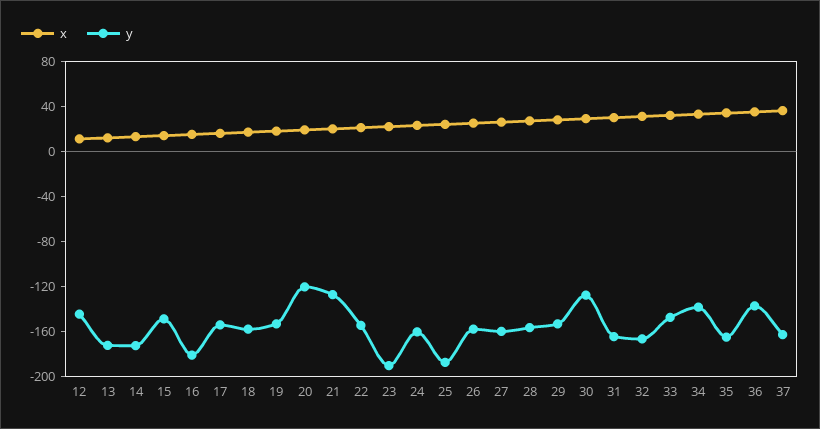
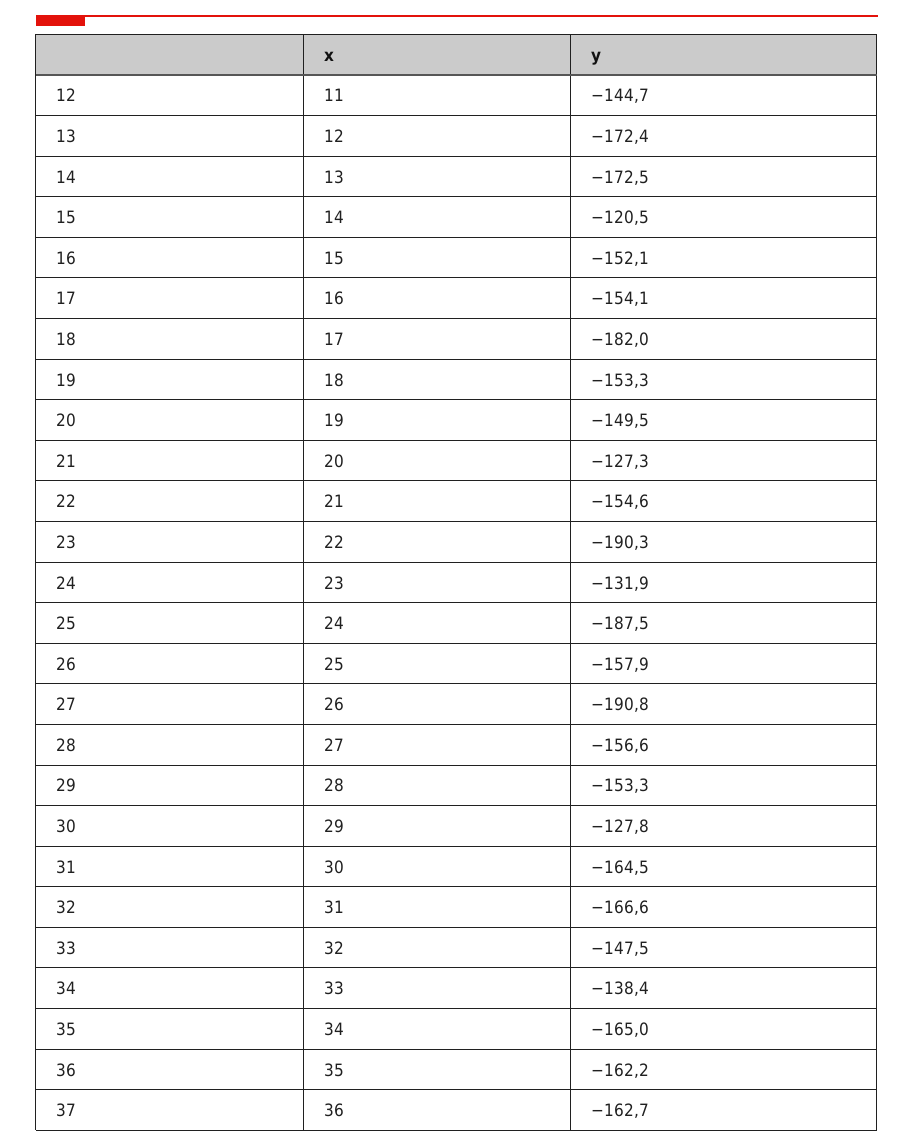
  {
    "x": {
      "12": 11,
      "13": 12,
      "14": 13,
      "15": 14,
      "16": 15,
      "17": 16,
      "18": 17,
      "19": 18,
      "20": 19,
      "21": 20,
      "22": 21,
      "23": 22,
      "24": 23,
      "25": 24,
      "26": 25,
      "27": 26,
      "28": 27,
      "29": 28,
      "30": 29,
      "31": 30,
      "32": 31,
      "33": 32,
      "34": 33,
      "35": 34,
      "36": 35,
      "37": 36
    },
    "y": {
      "12": -144.7,
      "13": -172.4,
      "14": -172.5,
-     "15": -150,
+     "15": -120.5,
-     "16": -180,
+     "16": -152.1,
      "17": -154.1,
-     "18": -160,
+     "18": -182,
      "19": -153.3,
-     "20": -120,
+     "20": -149.5,
      "21": -127.3,
      "22": -154.6,
      "23": -190.3,
-     "24": -160,
+     "24": -131.9,
      "25": -187.5,
      "26": -157.9,
-     "27": -160,
+     "27": -190.8,
      "28": -156.6,
      "29": -153.3,
      "30": -127.8,
      "31": -164.5,
      "32": -166.6,
      "33": -147.5,
      "34": -138.4,
      "35": -165,
-     "36": -140,
+     "36": -162.2,
      "37": -162.7
    }
  }

